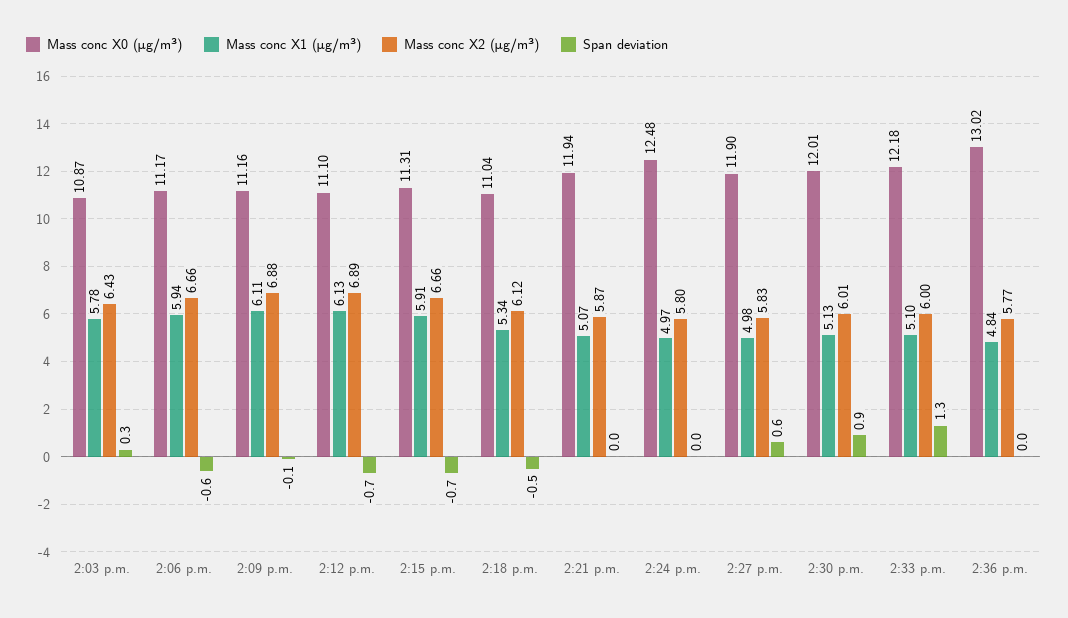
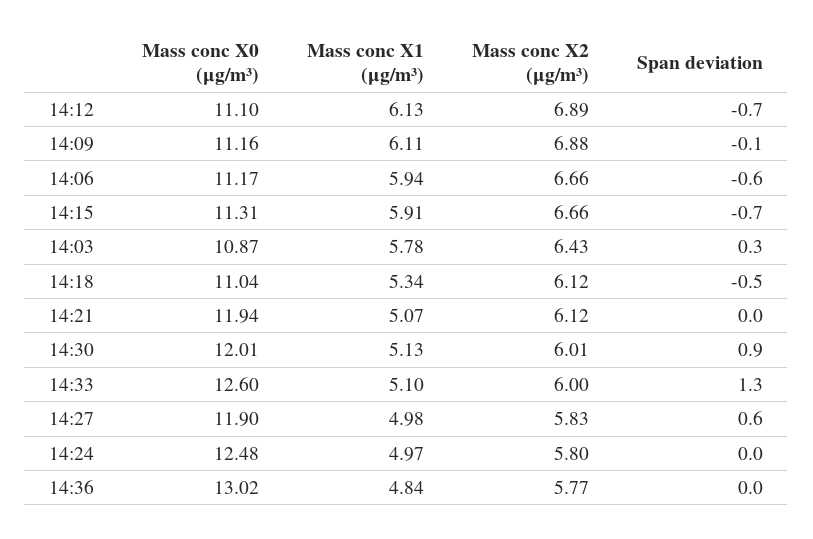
  {
    "Mass conc X0 (μg/m³)": {
      "2:03 p.m.": 10.87,
      "2:06 p.m.": 11.17,
      "2:09 p.m.": 11.16,
      "2:12 p.m.": 11.1,
      "2:15 p.m.": 11.31,
      "2:18 p.m.": 11.04,
      "2:21 p.m.": 11.94,
      "2:24 p.m.": 12.48,
      "2:27 p.m.": 11.9,
      "2:30 p.m.": 12.01,
-     "2:33 p.m.": 12.18,
+     "2:33 p.m.": 12.6,
      "2:36 p.m.": 13.02
    },
    "Mass conc X1 (μg/m³)": {
      "2:03 p.m.": 5.78,
      "2:06 p.m.": 5.94,
      "2:09 p.m.": 6.11,
      "2:12 p.m.": 6.13,
      "2:15 p.m.": 5.91,
      "2:18 p.m.": 5.34,
      "2:21 p.m.": 5.07,
      "2:24 p.m.": 4.97,
      "2:27 p.m.": 4.98,
      "2:30 p.m.": 5.13,
      "2:33 p.m.": 5.1,
      "2:36 p.m.": 4.84
    },
    "Mass conc X2 (μg/m³)": {
      "2:03 p.m.": 6.43,
      "2:06 p.m.": 6.66,
      "2:09 p.m.": 6.88,
      "2:12 p.m.": 6.89,
      "2:15 p.m.": 6.66,
      "2:18 p.m.": 6.12,
-     "2:21 p.m.": 5.87,
+     "2:21 p.m.": 6.12,
      "2:24 p.m.": 5.8,
      "2:27 p.m.": 5.83,
      "2:30 p.m.": 6.01,
      "2:33 p.m.": 6,
      "2:36 p.m.": 5.77
    },
    "Span deviation": {
      "2:03 p.m.": 0.3,
      "2:06 p.m.": -0.6,
      "2:09 p.m.": -0.1,
      "2:12 p.m.": -0.7,
      "2:15 p.m.": -0.7,
      "2:18 p.m.": -0.5,
      "2:21 p.m.": 0,
      "2:24 p.m.": 0,
      "2:27 p.m.": 0.6,
      "2:30 p.m.": 0.9,
      "2:33 p.m.": 1.3,
      "2:36 p.m.": 0
    }
  }

